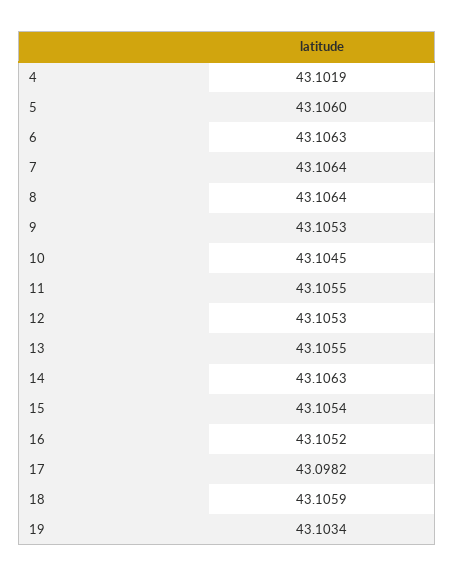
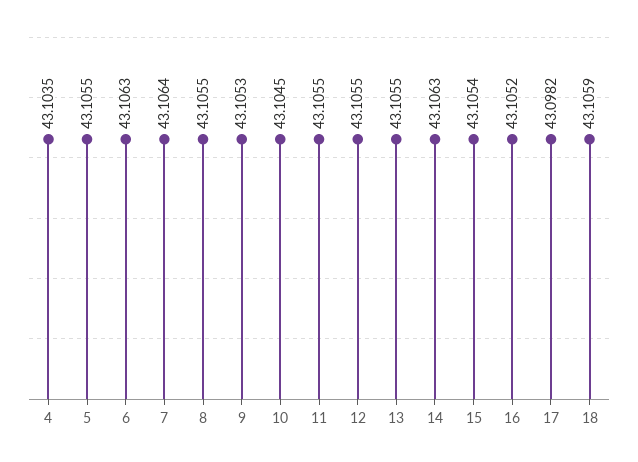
  {
-   "4": 43.1019,
+   "4": 43.1035,
-   "5": 43.106,
+   "5": 43.1055,
    "6": 43.1063,
    "7": 43.1064,
-   "8": 43.1064,
+   "8": 43.1055,
    "9": 43.1053,
    "10": 43.1045,
    "11": 43.1055,
-   "12": 43.1053,
+   "12": 43.1055,
    "13": 43.1055,
    "14": 43.1063,
    "15": 43.1054,
    "16": 43.1052,
    "17": 43.0982,
-   "18": 43.1059,
+   "18": 43.1059
-   "19": 43.1034
  }

